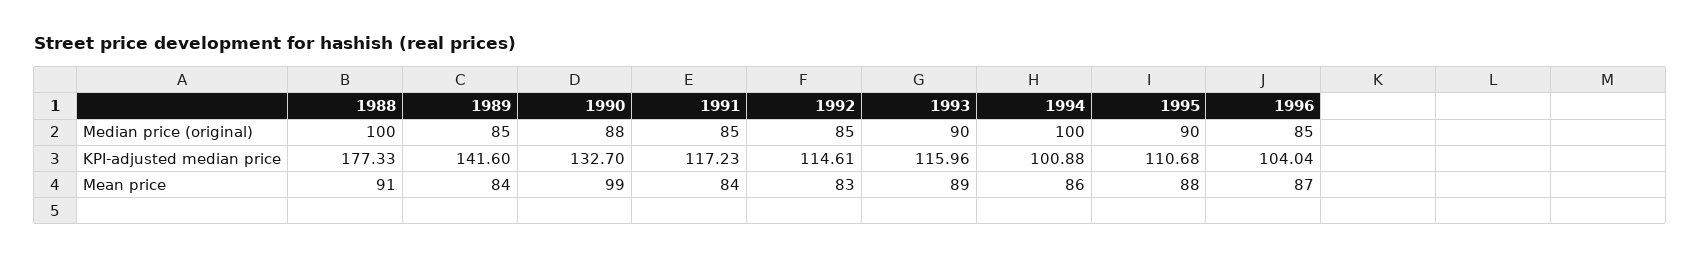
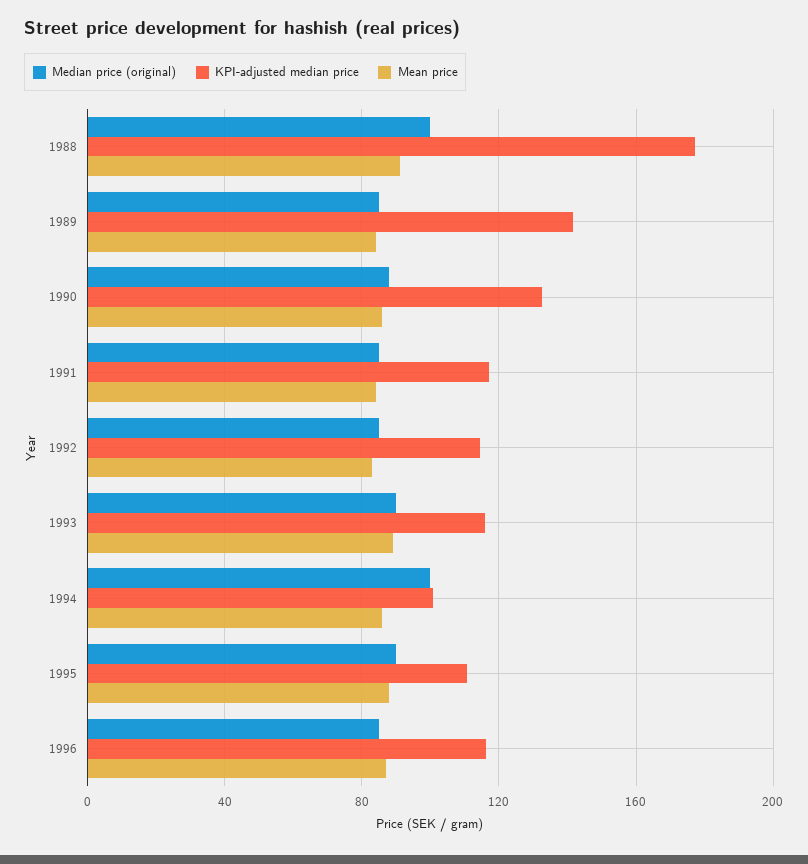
  {
    "Median price (original)": {
      "1988": 100,
      "1989": 85,
      "1990": 88,
      "1991": 85,
      "1992": 85,
      "1993": 90,
      "1994": 100,
      "1995": 90,
      "1996": 85
    },
    "KPI-adjusted median price": {
      "1988": 177.33,
      "1989": 141.6,
      "1990": 132.7,
      "1991": 117.23,
      "1992": 114.61,
      "1993": 115.96,
      "1994": 100.88,
      "1995": 110.68,
-     "1996": 104.04
+     "1996": 115
    },
    "Mean price": {
      "1988": 91,
      "1989": 84,
-     "1990": 99,
+     "1990": 85,
      "1991": 84,
      "1992": 83,
      "1993": 89,
      "1994": 86,
      "1995": 88,
      "1996": 87
    }
  }

